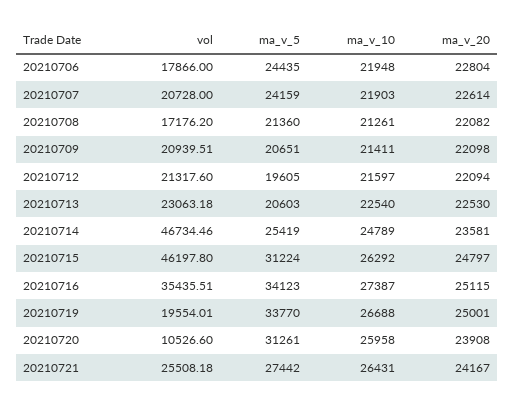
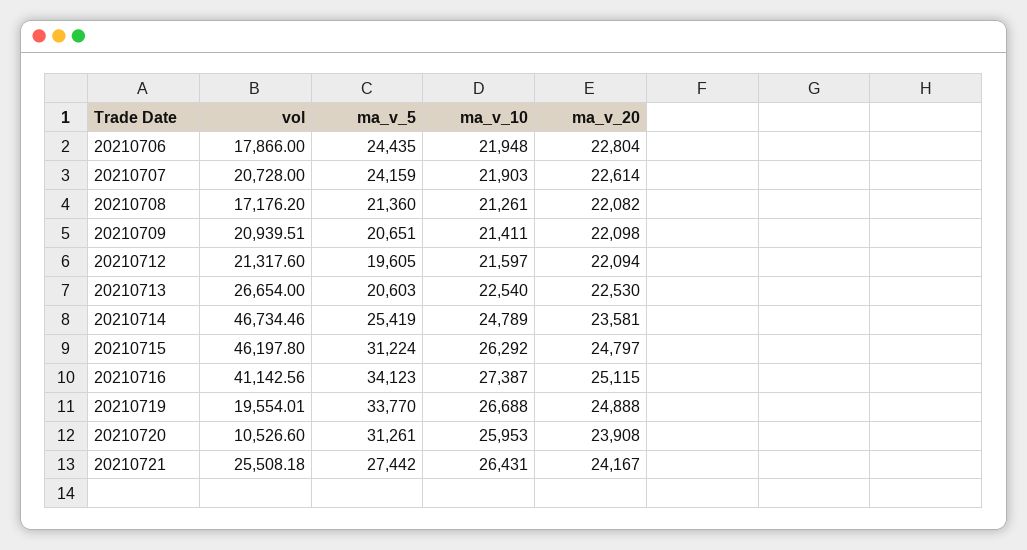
  {
    "vol": {
      "20210706": 17866,
      "20210707": 20728,
      "20210708": 17176.2,
      "20210709": 20939.51,
      "20210712": 21317.6,
-     "20210713": 23063.18,
+     "20210713": 26654,
      "20210714": 46734.46,
      "20210715": 46197.8,
-     "20210716": 35435.51,
+     "20210716": 41142.56,
      "20210719": 19554.01,
      "20210720": 10526.6,
      "20210721": 25508.18
    },
    "ma_v_5": {
      "20210706": 24435,
      "20210707": 24159,
      "20210708": 21360,
      "20210709": 20651,
      "20210712": 19605,
      "20210713": 20603,
      "20210714": 25419,
      "20210715": 31224,
      "20210716": 34123,
      "20210719": 33770,
      "20210720": 31261,
      "20210721": 27442
    },
    "ma_v_10": {
      "20210706": 21948,
      "20210707": 21903,
      "20210708": 21261,
      "20210709": 21411,
      "20210712": 21597,
      "20210713": 22540,
      "20210714": 24789,
      "20210715": 26292,
      "20210716": 27387,
      "20210719": 26688,
-     "20210720": 25958,
+     "20210720": 25953,
      "20210721": 26431
    },
    "ma_v_20": {
      "20210706": 22804,
      "20210707": 22614,
      "20210708": 22082,
      "20210709": 22098,
      "20210712": 22094,
      "20210713": 22530,
      "20210714": 23581,
      "20210715": 24797,
      "20210716": 25115,
-     "20210719": 25001,
+     "20210719": 24888,
      "20210720": 23908,
      "20210721": 24167
    }
  }

